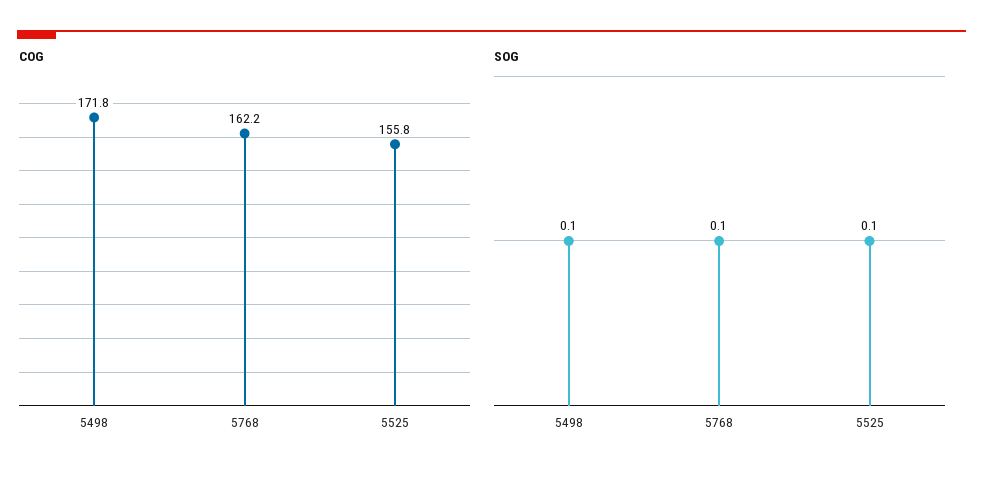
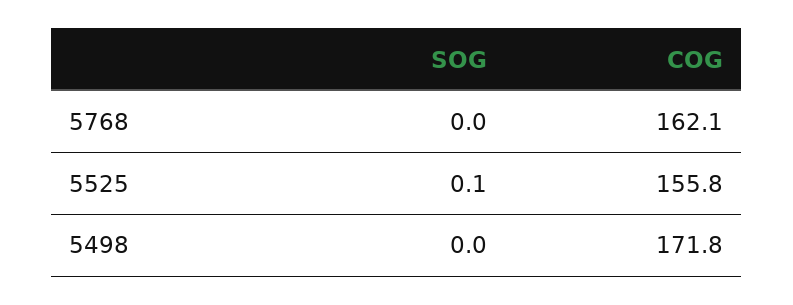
  {
    "COG": {
      "5498": 171.8,
-     "5768": 162.2,
+     "5768": 162.1,
      "5525": 155.8
    },
    "SOG": {
-     "5498": 0.1,
+     "5498": 0,
-     "5768": 0.1,
+     "5768": 0,
      "5525": 0.1
    }
  }

